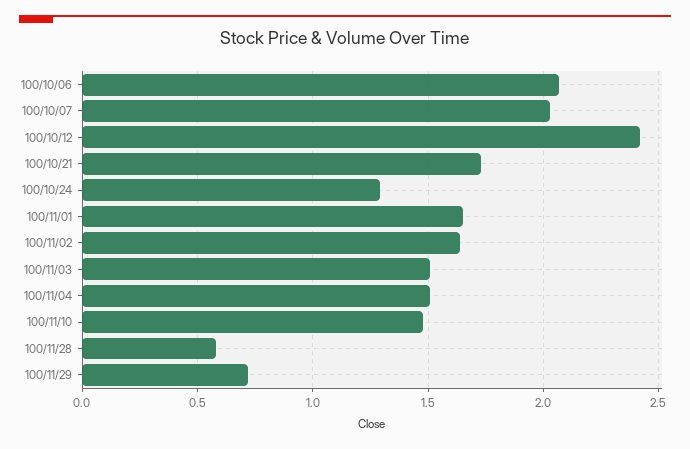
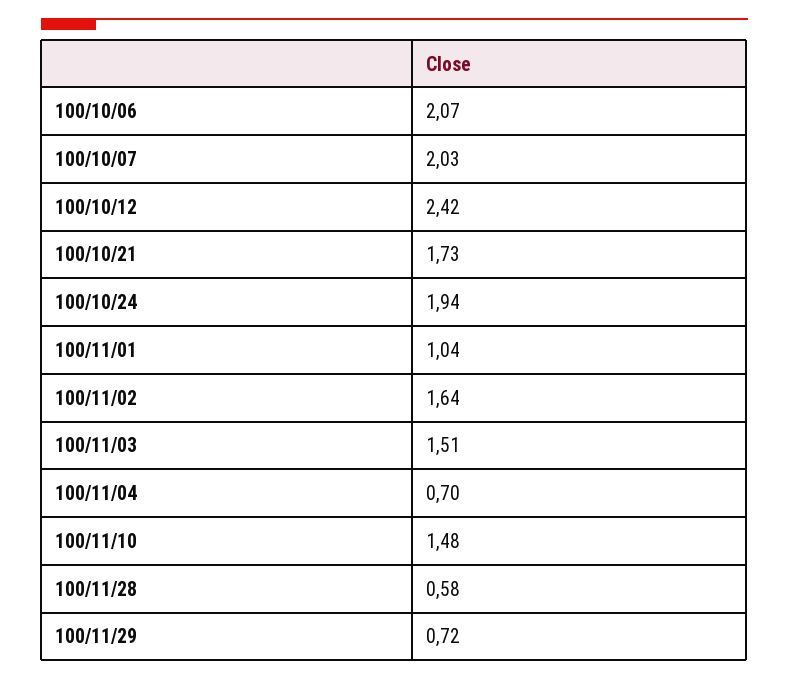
  {
    "100/10/06": 2.07,
    "100/10/07": 2.03,
    "100/10/12": 2.42,
    "100/10/21": 1.73,
-   "100/10/24": 1.3,
+   "100/10/24": 1.94,
-   "100/11/01": 1.65,
+   "100/11/01": 1.04,
    "100/11/02": 1.64,
    "100/11/03": 1.51,
-   "100/11/04": 1.5,
+   "100/11/04": 0.7,
    "100/11/10": 1.48,
    "100/11/28": 0.58,
    "100/11/29": 0.72
  }

